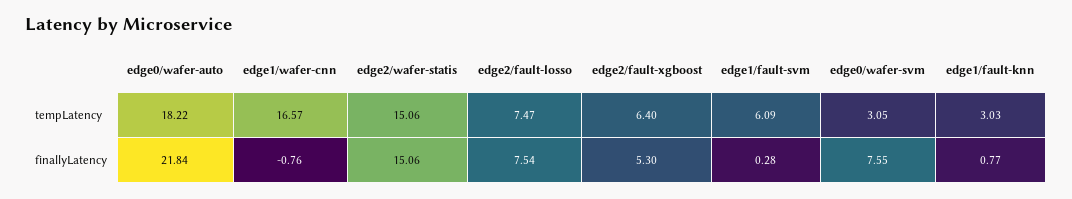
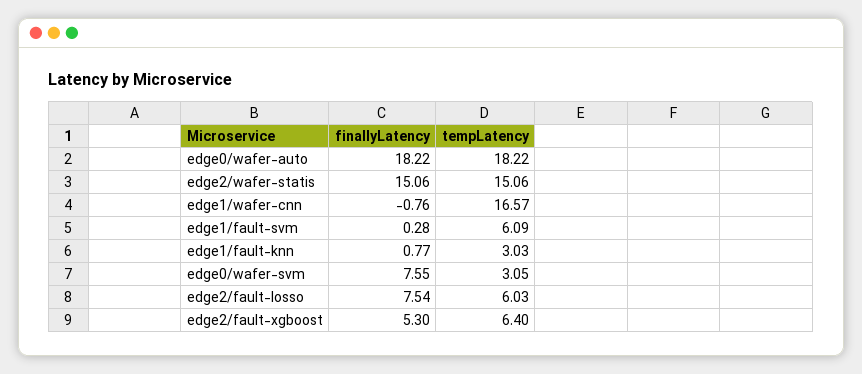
  {
    "edge0/wafer-auto": {
      "tempLatency": 18.22,
-     "finallyLatency": 21.84
+     "finallyLatency": 18.22
    },
    "edge1/wafer-cnn": {
      "tempLatency": 16.57,
      "finallyLatency": -0.76
    },
    "edge2/wafer-statis": {
      "tempLatency": 15.06,
      "finallyLatency": 15.06
    },
    "edge2/fault-losso": {
-     "tempLatency": 7.47,
+     "tempLatency": 6.03,
      "finallyLatency": 7.54
    },
    "edge2/fault-xgboost": {
      "tempLatency": 6.4,
      "finallyLatency": 5.3
    },
    "edge1/fault-svm": {
      "tempLatency": 6.09,
      "finallyLatency": 0.28
    },
    "edge0/wafer-svm": {
      "tempLatency": 3.05,
      "finallyLatency": 7.55
    },
    "edge1/fault-knn": {
      "tempLatency": 3.03,
      "finallyLatency": 0.77
    }
  }

